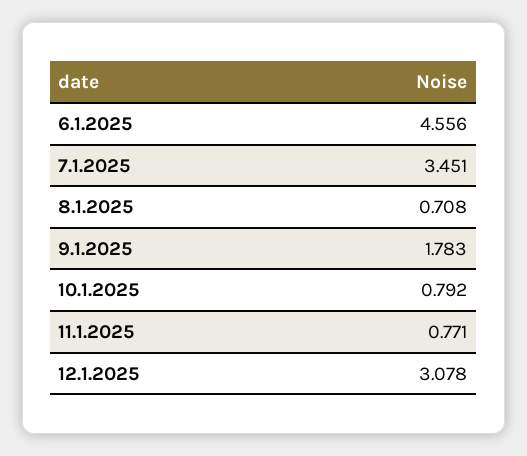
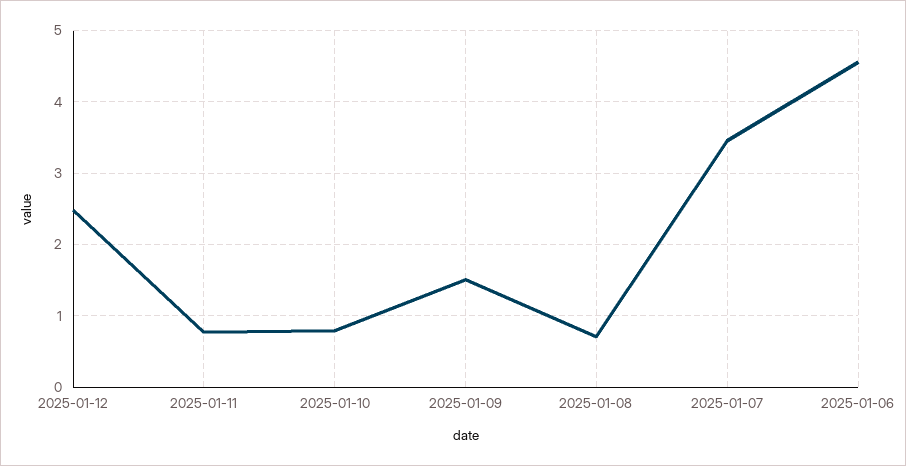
  {
    "6.1.2025": 4.556,
    "7.1.2025": 3.451,
    "8.1.2025": 0.708,
-   "9.1.2025": 1.783,
+   "9.1.2025": 1.5,
    "10.1.2025": 0.792,
    "11.1.2025": 0.771,
-   "12.1.2025": 3.078
+   "12.1.2025": 2.5
  }

